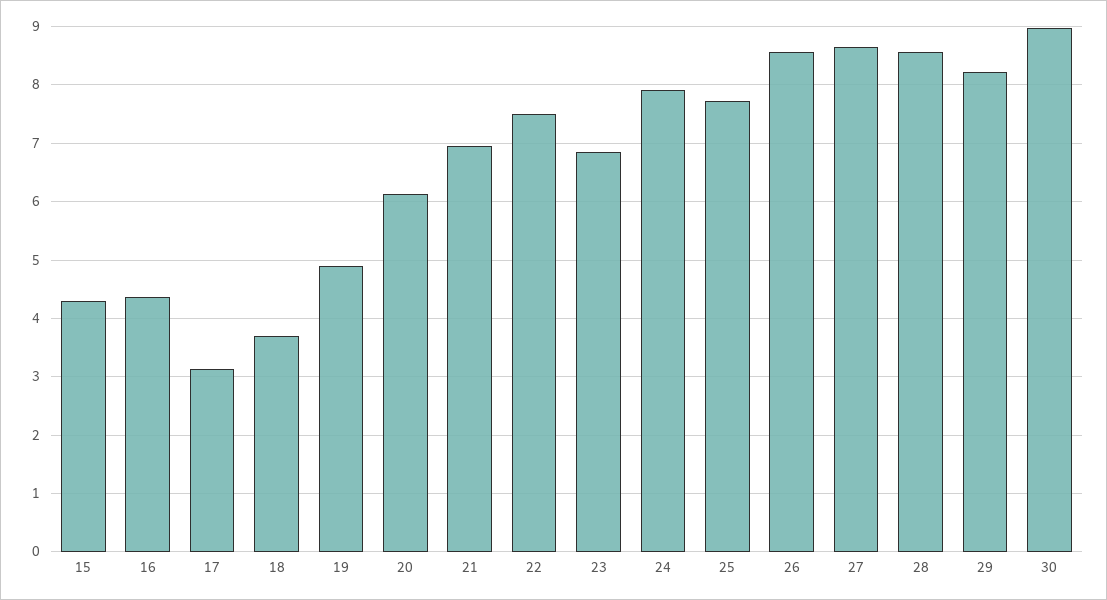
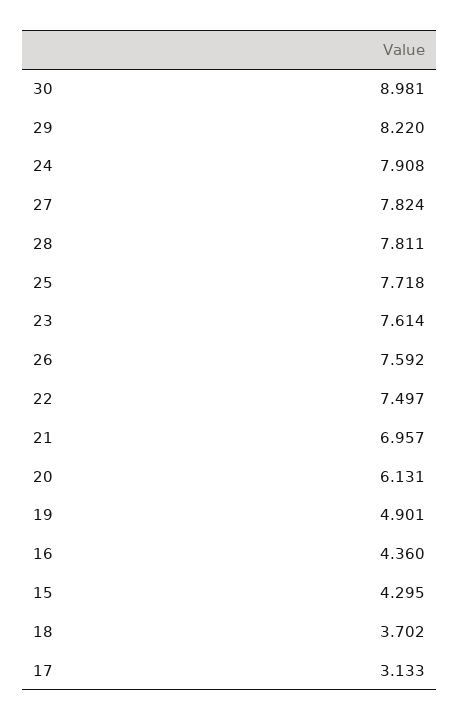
  {
    "15": 4.295,
    "16": 4.36,
    "17": 3.133,
    "18": 3.702,
    "19": 4.901,
    "20": 6.131,
    "21": 6.957,
    "22": 7.497,
-   "23": 6.8,
+   "23": 7.614,
    "24": 7.908,
    "25": 7.718,
-   "26": 8.6,
+   "26": 7.592,
-   "27": 8.6,
+   "27": 7.824,
-   "28": 8.6,
+   "28": 7.811,
    "29": 8.22,
    "30": 8.981
  }

